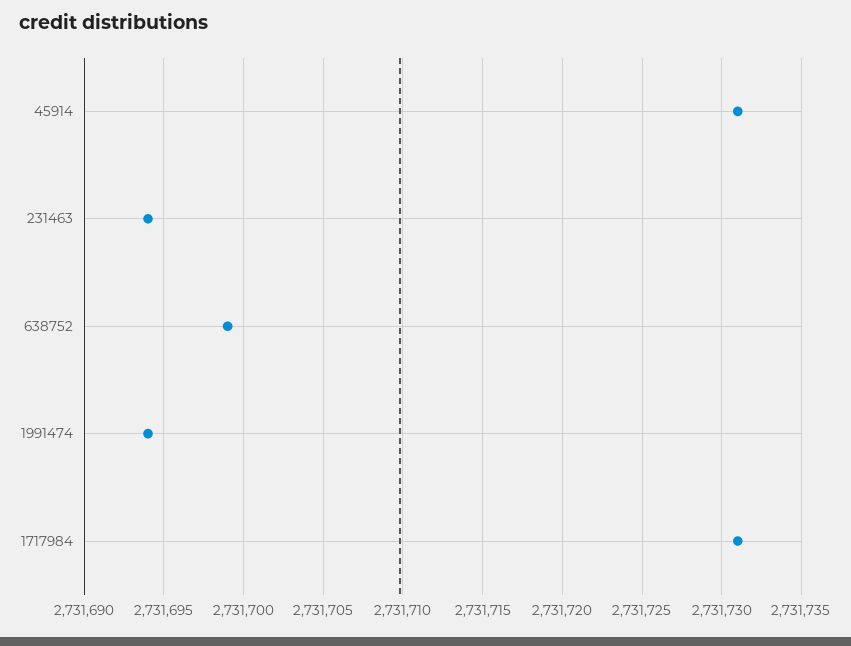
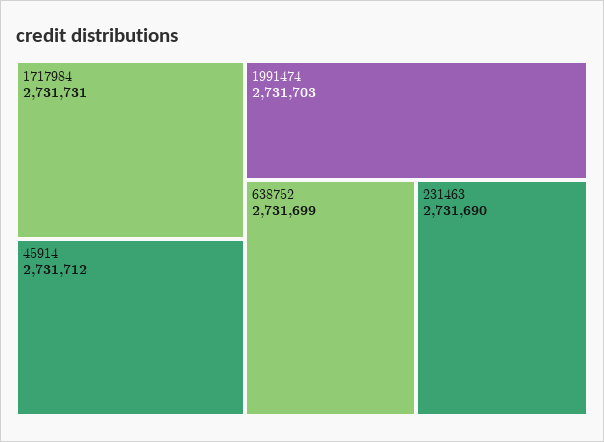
  {
-   "45914": 2731731,
+   "45914": 2731712,
-   "231463": 2731694,
+   "231463": 2731690,
    "638752": 2731699,
-   "1991474": 2731694,
+   "1991474": 2731703,
    "1717984": 2731731
  }

